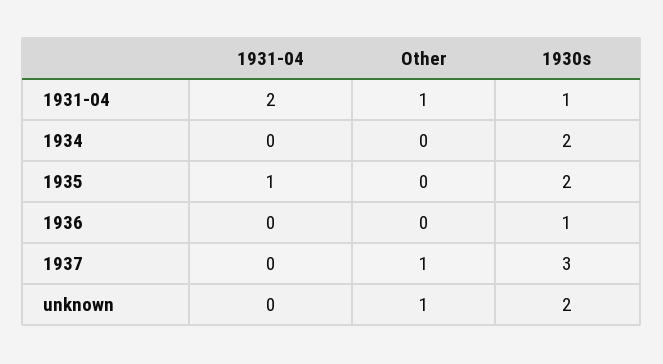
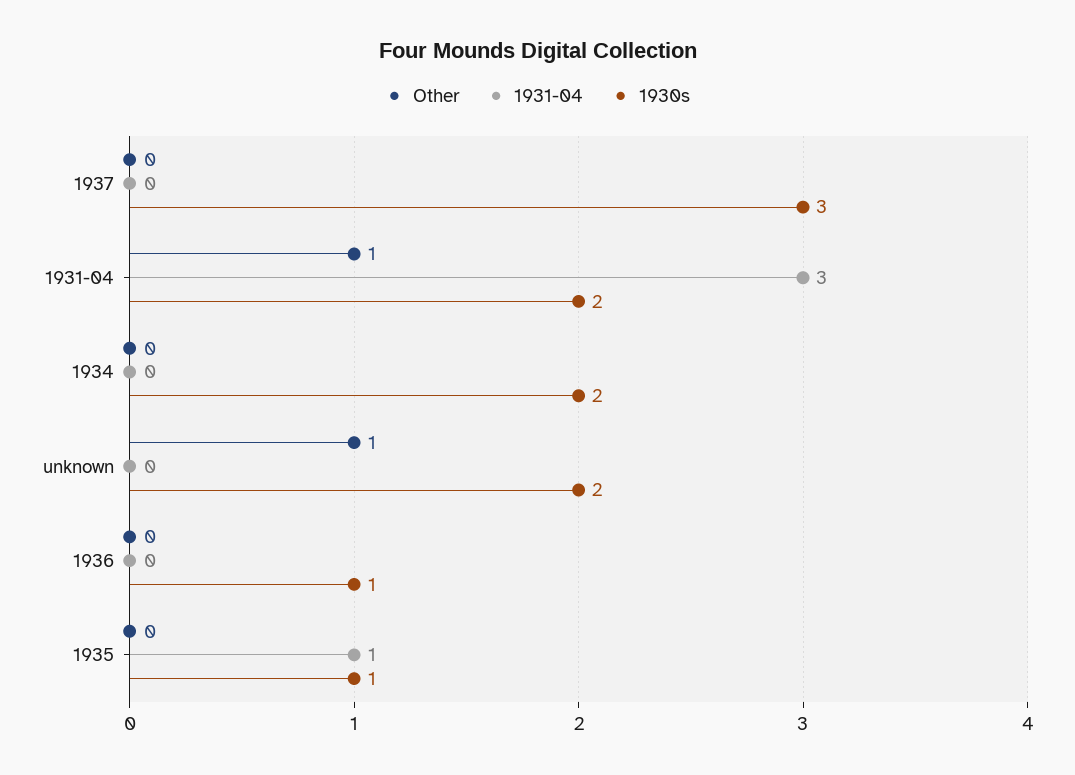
  {
    "1931-04": {
-     "1931-04": 2,
+     "1931-04": 3,
      "1934": 0,
      "1935": 1,
      "1936": 0,
      "1937": 0,
      "unknown": 0
    },
    "Other": {
      "1931-04": 1,
      "1934": 0,
      "1935": 0,
      "1936": 0,
-     "1937": 1,
+     "1937": 0,
      "unknown": 1
    },
    "1930s": {
-     "1931-04": 1,
+     "1931-04": 2,
      "1934": 2,
-     "1935": 2,
+     "1935": 1,
      "1936": 1,
      "1937": 3,
      "unknown": 2
    }
  }

